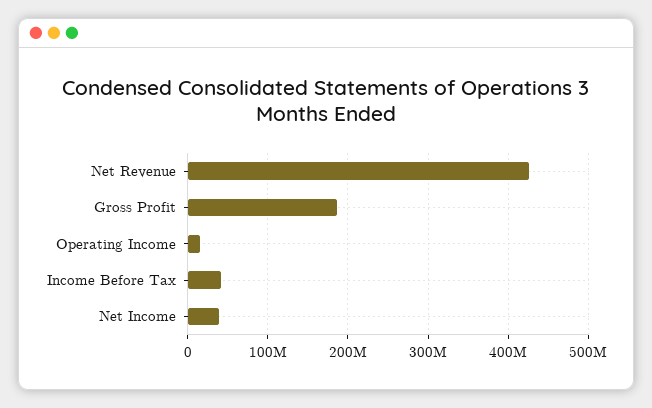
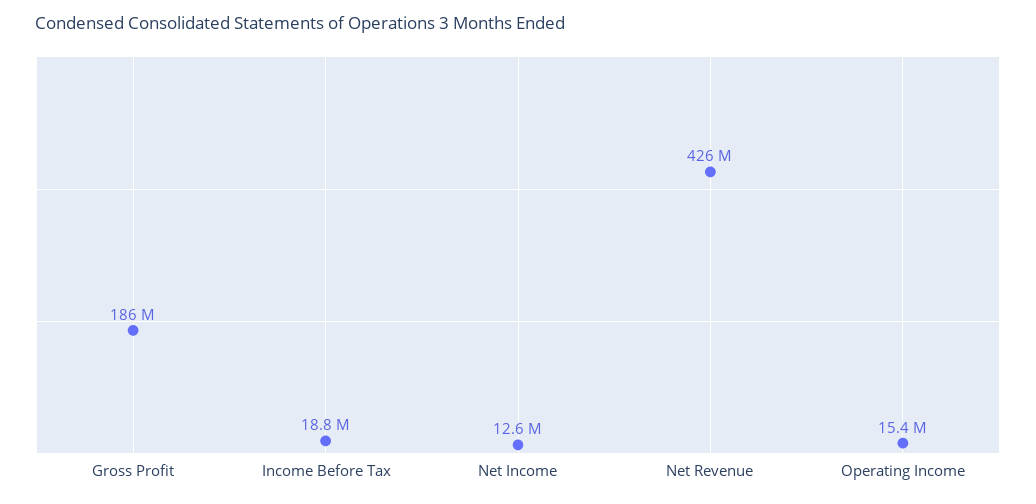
  {
    "Net Revenue": 426000000,
    "Gross Profit": 186000000,
    "Operating Income": 15400000,
-   "Income Before Tax": 40000000,
+   "Income Before Tax": 18800000,
-   "Net Income": 40000000
+   "Net Income": 12600000
  }

